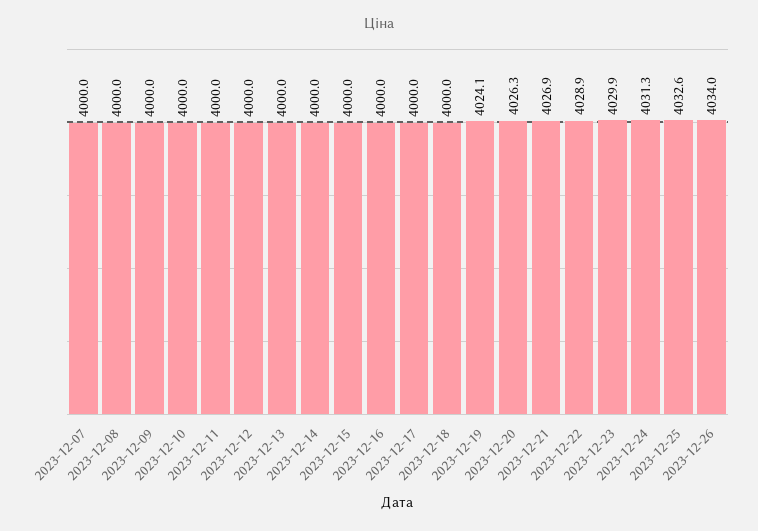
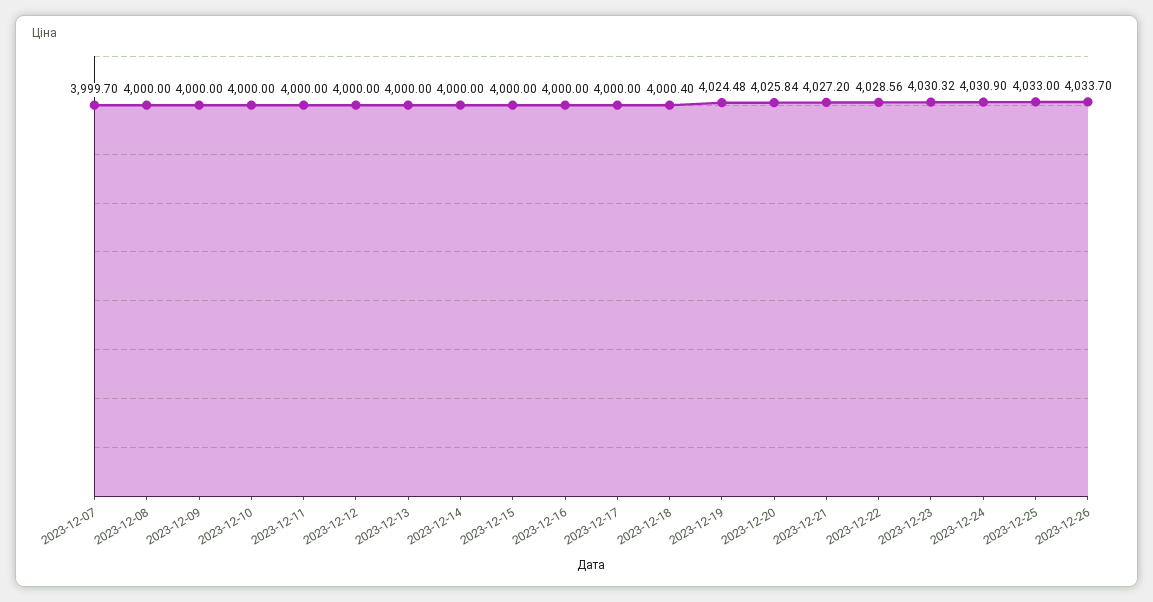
  {
-   "2023-12-07": 4000,
+   "2023-12-07": 3999.7,
    "2023-12-08": 4000,
    "2023-12-09": 4000,
    "2023-12-10": 4000,
    "2023-12-11": 4000,
    "2023-12-12": 4000,
    "2023-12-13": 4000,
    "2023-12-14": 4000,
    "2023-12-15": 4000,
    "2023-12-16": 4000,
    "2023-12-17": 4000,
-   "2023-12-18": 4000,
+   "2023-12-18": 4000.4,
-   "2023-12-19": 4024.1,
+   "2023-12-19": 4024.48,
-   "2023-12-20": 4026.3,
+   "2023-12-20": 4025.84,
-   "2023-12-21": 4026.9,
+   "2023-12-21": 4027.2,
-   "2023-12-22": 4028.9,
+   "2023-12-22": 4028.56,
-   "2023-12-23": 4029.9,
+   "2023-12-23": 4030.32,
-   "2023-12-24": 4031.3,
+   "2023-12-24": 4030.9,
-   "2023-12-25": 4032.6,
+   "2023-12-25": 4033,
-   "2023-12-26": 4034
+   "2023-12-26": 4033.7
  }

